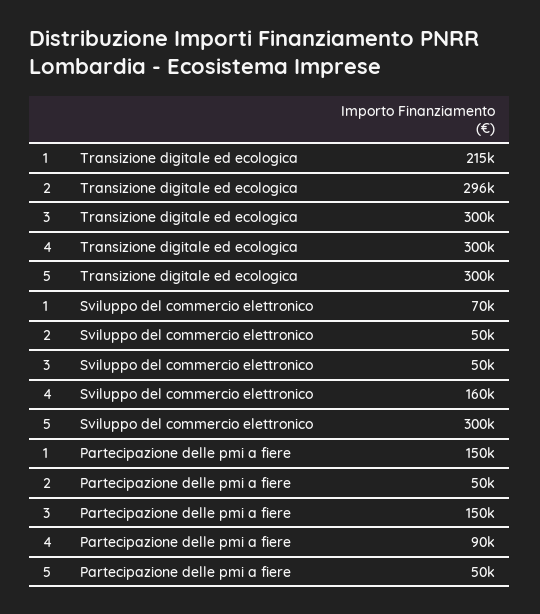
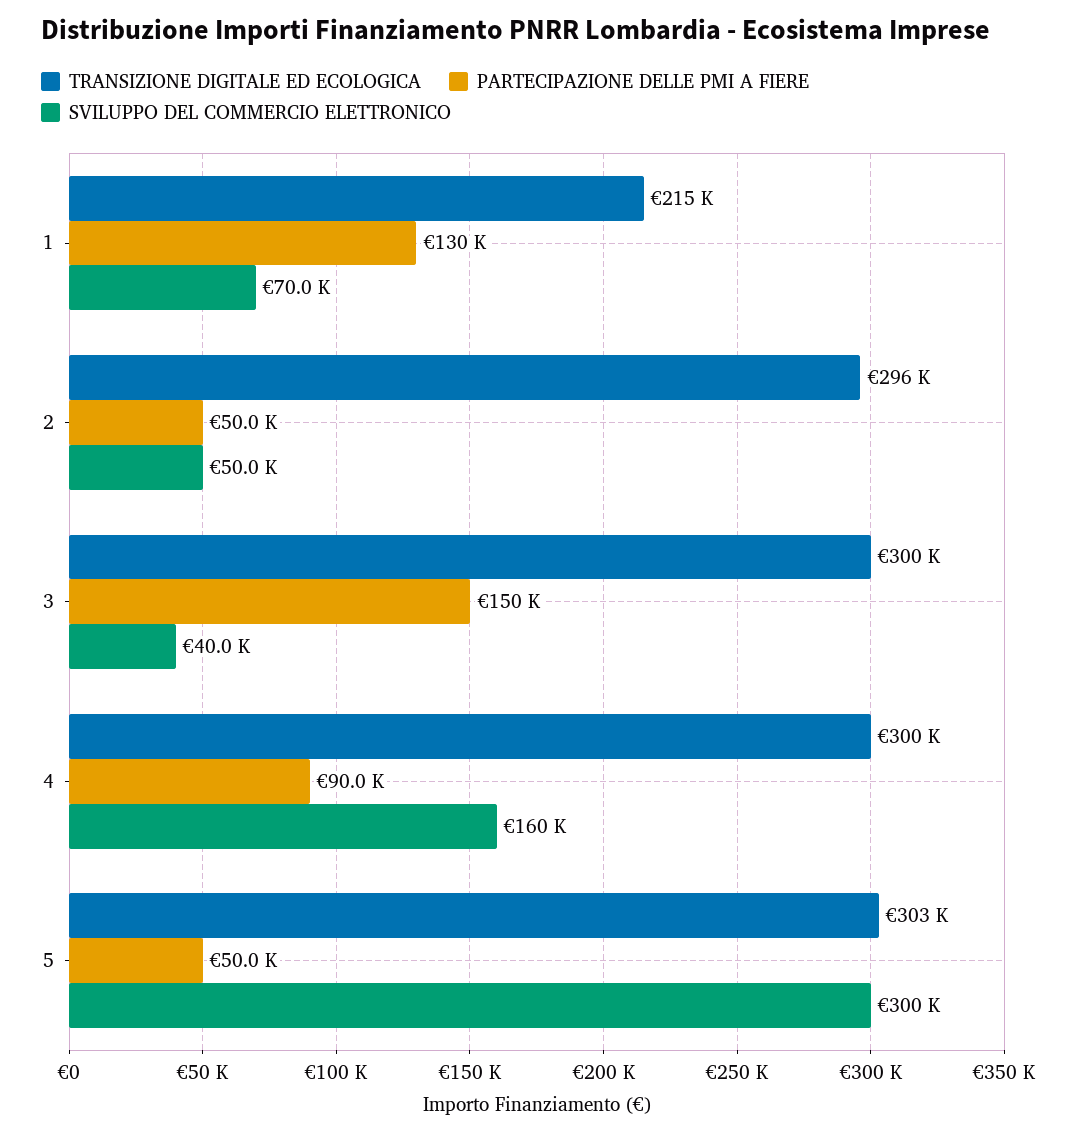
  {
    "Transizione digitale ed ecologica": {
      "1": 215000,
      "2": 296000,
      "3": 300000,
      "4": 300000,
-     "5": 300000
+     "5": 303000
    },
    "Sviluppo del commercio elettronico": {
      "1": 70000,
      "2": 50000,
-     "3": 50000,
+     "3": 40000,
      "4": 160000,
      "5": 300000
    },
    "Partecipazione delle pmi a fiere": {
-     "1": 150000,
+     "1": 130000,
      "2": 50000,
      "3": 150000,
      "4": 90000,
      "5": 50000
    }
  }

